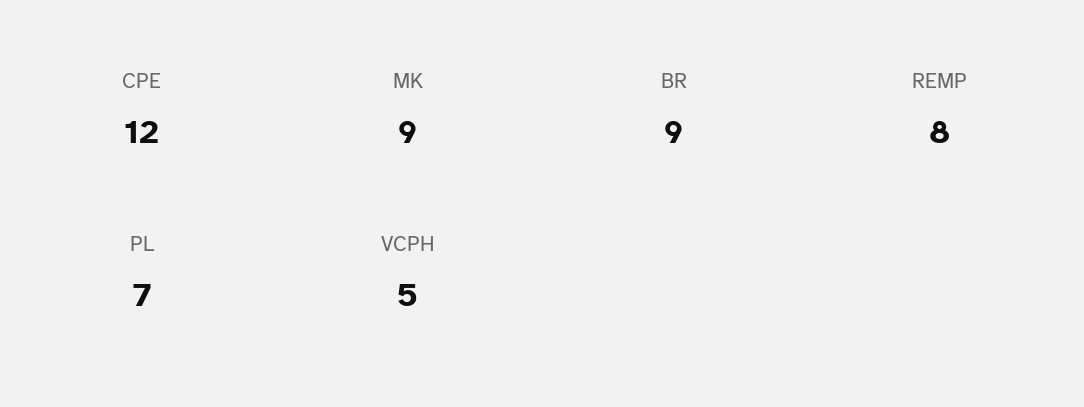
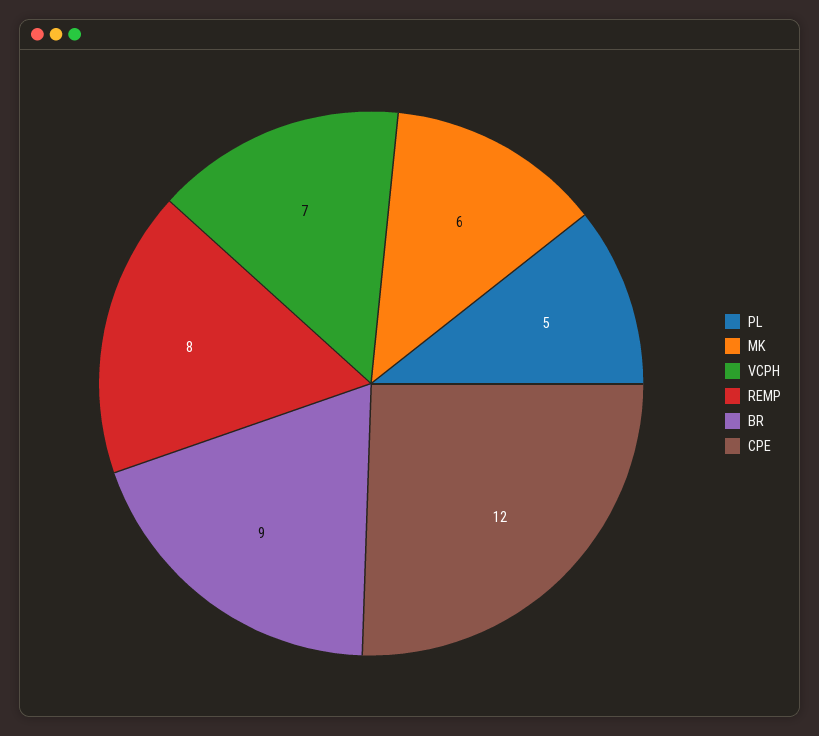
  {
    "CPE": 12,
-   "MK": 9,
+   "MK": 6,
    "BR": 9,
    "REMP": 8,
-   "PL": 7,
+   "PL": 5,
-   "VCPH": 5
+   "VCPH": 7
  }

